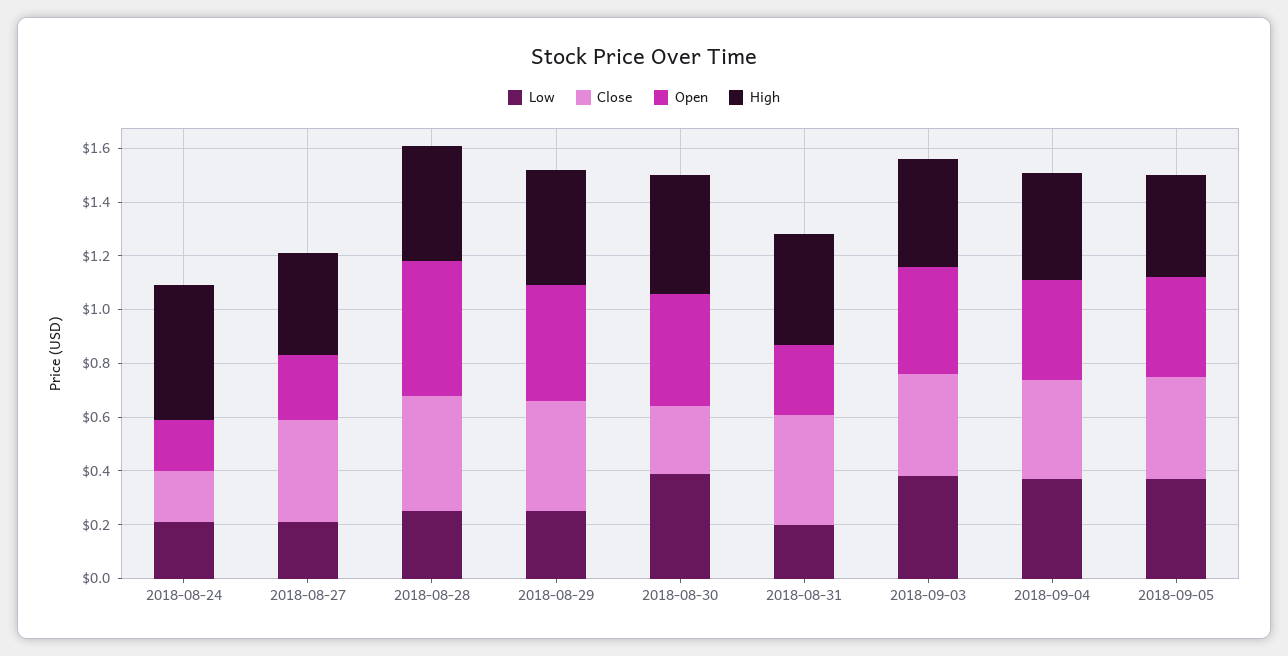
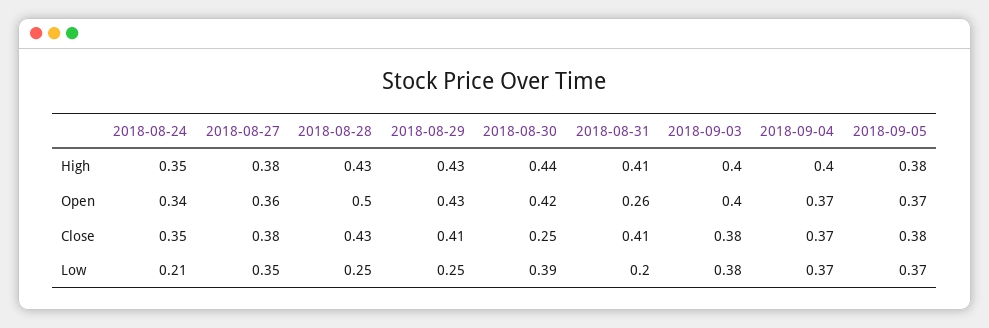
  {
    "Low": {
      "2018-08-24": 0.21,
-     "2018-08-27": 0.2,
+     "2018-08-27": 0.35,
      "2018-08-28": 0.25,
      "2018-08-29": 0.25,
      "2018-08-30": 0.39,
      "2018-08-31": 0.2,
      "2018-09-03": 0.38,
      "2018-09-04": 0.37,
      "2018-09-05": 0.37
    },
    "Close": {
-     "2018-08-24": 0.2,
+     "2018-08-24": 0.35,
      "2018-08-27": 0.38,
      "2018-08-28": 0.43,
      "2018-08-29": 0.41,
      "2018-08-30": 0.25,
      "2018-08-31": 0.41,
      "2018-09-03": 0.38,
      "2018-09-04": 0.37,
      "2018-09-05": 0.38
    },
    "Open": {
-     "2018-08-24": 0.2,
+     "2018-08-24": 0.34,
-     "2018-08-27": 0.25,
+     "2018-08-27": 0.36,
      "2018-08-28": 0.5,
      "2018-08-29": 0.43,
      "2018-08-30": 0.42,
      "2018-08-31": 0.26,
      "2018-09-03": 0.4,
      "2018-09-04": 0.37,
      "2018-09-05": 0.37
    },
    "High": {
-     "2018-08-24": 0.5,
+     "2018-08-24": 0.35,
      "2018-08-27": 0.38,
      "2018-08-28": 0.43,
      "2018-08-29": 0.43,
      "2018-08-30": 0.44,
      "2018-08-31": 0.41,
      "2018-09-03": 0.4,
      "2018-09-04": 0.4,
      "2018-09-05": 0.38
    }
  }

